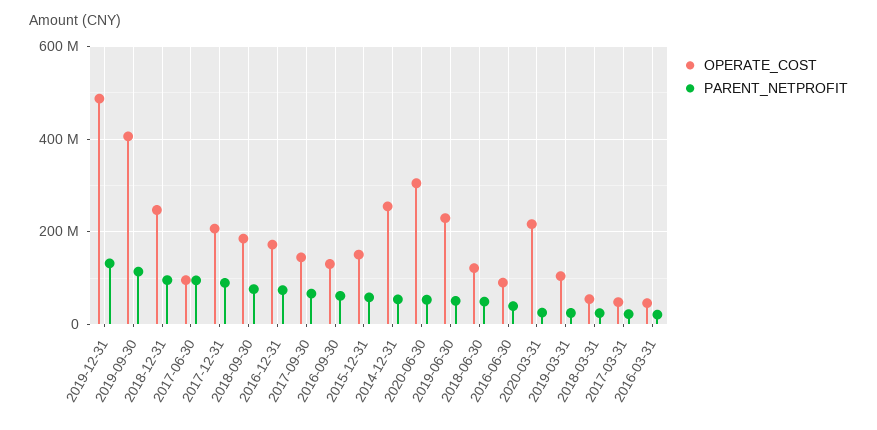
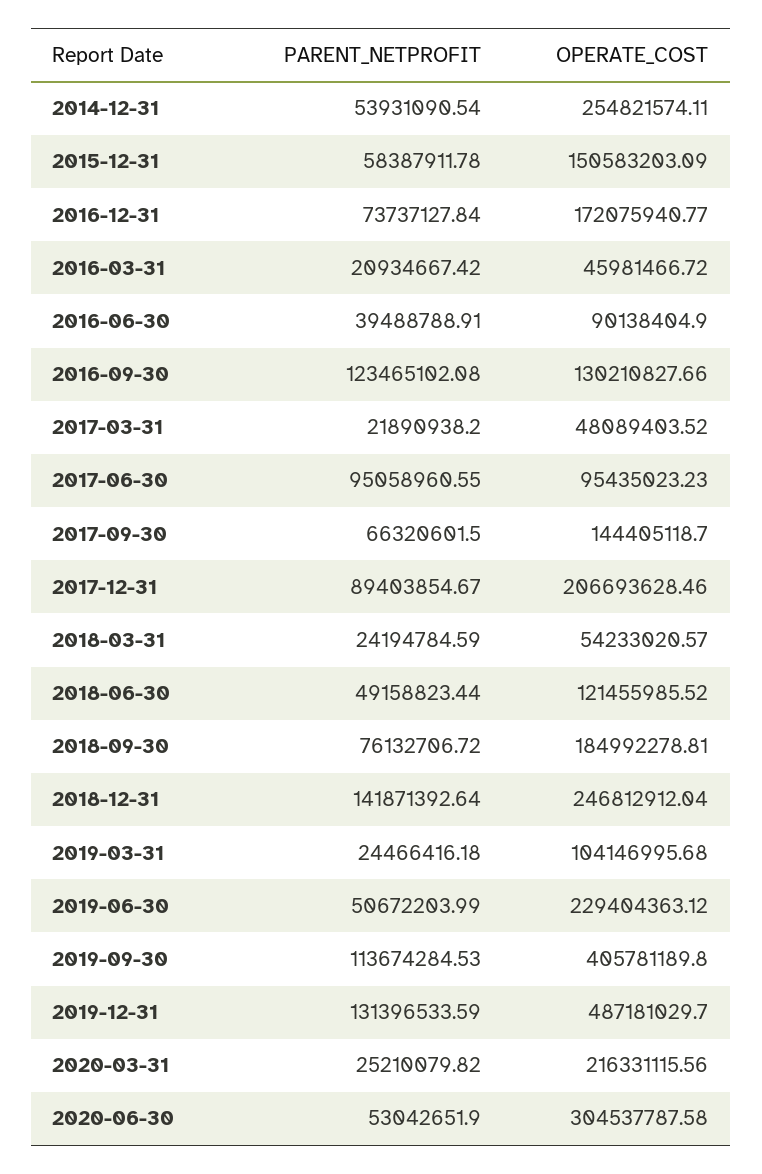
  {
    "OPERATE_COST": {
      "2019-12-31": 487181029.7,
      "2019-09-30": 405781189.8,
      "2018-12-31": 246812912.04,
      "2017-06-30": 95435023.23,
      "2017-12-31": 206693628.46,
      "2018-09-30": 184992278.81,
      "2016-12-31": 172075940.77,
      "2017-09-30": 144405118.7,
      "2016-09-30": 130210827.66,
      "2015-12-31": 150583203.09,
      "2014-12-31": 254821574.11,
      "2020-06-30": 304537787.58,
      "2019-06-30": 229404363.12,
      "2018-06-30": 121455985.52,
      "2016-06-30": 90138404.9,
      "2020-03-31": 216331115.56,
      "2019-03-31": 104146995.68,
      "2018-03-31": 54233020.57,
      "2017-03-31": 48089403.52,
      "2016-03-31": 45981466.72
    },
    "PARENT_NETPROFIT": {
      "2019-12-31": 131396533.59,
      "2019-09-30": 113674284.53,
-     "2018-12-31": 100000000,
+     "2018-12-31": 141871392.64,
      "2017-06-30": 95058960.55,
      "2017-12-31": 89403854.67,
      "2018-09-30": 76132706.72,
      "2016-12-31": 73737127.84,
      "2017-09-30": 66320601.5,
-     "2016-09-30": 60000000,
+     "2016-09-30": 123465102.08,
      "2015-12-31": 58387911.78,
      "2014-12-31": 53931090.54,
      "2020-06-30": 53042651.9,
      "2019-06-30": 50672203.99,
      "2018-06-30": 49158823.44,
      "2016-06-30": 39488788.91,
      "2020-03-31": 25210079.82,
      "2019-03-31": 24466416.18,
      "2018-03-31": 24194784.59,
      "2017-03-31": 21890938.2,
      "2016-03-31": 20934667.42
    }
  }

